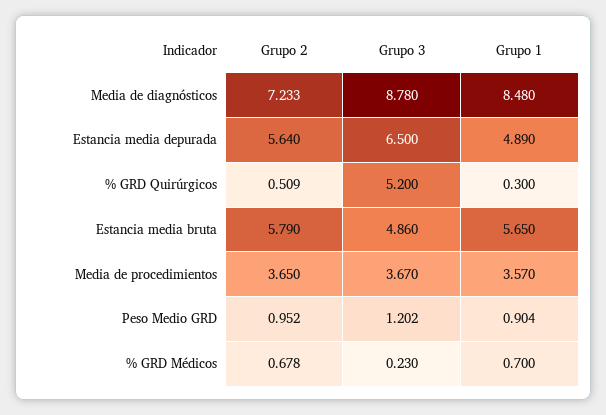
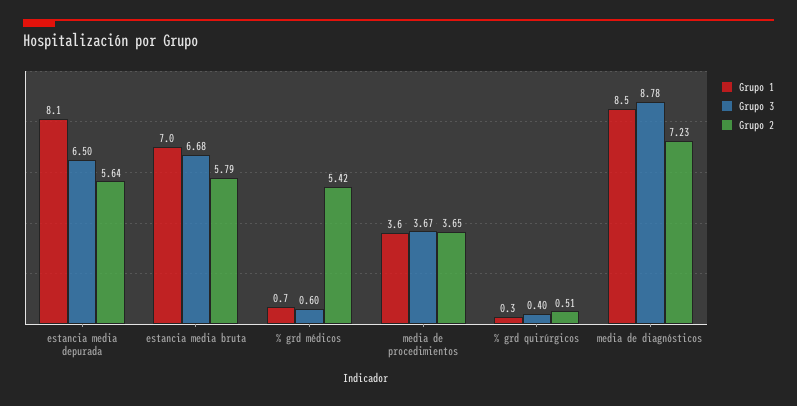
  {
    "Grupo 2": {
      "Media de diagnósticos": 7.233,
      "Estancia media depurada": 5.64,
      "% GRD Quirúrgicos": 0.509,
      "Estancia media bruta": 5.79,
      "Media de procedimientos": 3.65,
-     "Peso Medio GRD": 0.952,
-     "% GRD Médicos": 0.678
+     "% GRD Médicos": 5.42
    },
    "Grupo 3": {
      "Media de diagnósticos": 8.78,
      "Estancia media depurada": 6.5,
-     "% GRD Quirúrgicos": 5.2,
+     "% GRD Quirúrgicos": 0.4,
-     "Estancia media bruta": 4.86,
+     "Estancia media bruta": 6.68,
      "Media de procedimientos": 3.67,
-     "Peso Medio GRD": 1.202,
-     "% GRD Médicos": 0.23
+     "% GRD Médicos": 0.6
    },
    "Grupo 1": {
      "Media de diagnósticos": 8.48,
-     "Estancia media depurada": 4.89,
+     "Estancia media depurada": 8.1,
      "% GRD Quirúrgicos": 0.3,
-     "Estancia media bruta": 5.65,
+     "Estancia media bruta": 7,
      "Media de procedimientos": 3.57,
-     "Peso Medio GRD": 0.904,
      "% GRD Médicos": 0.7
    }
  }

